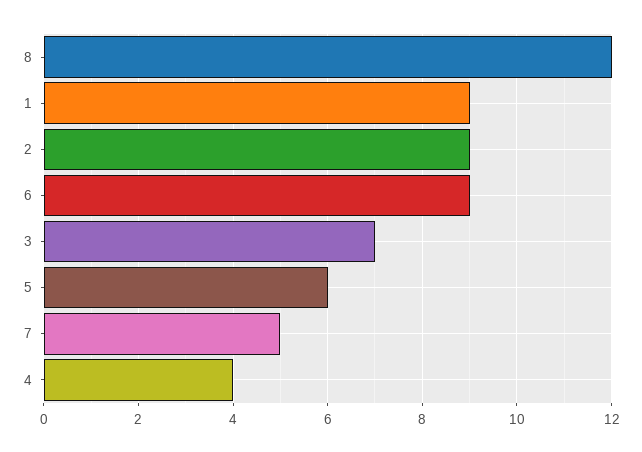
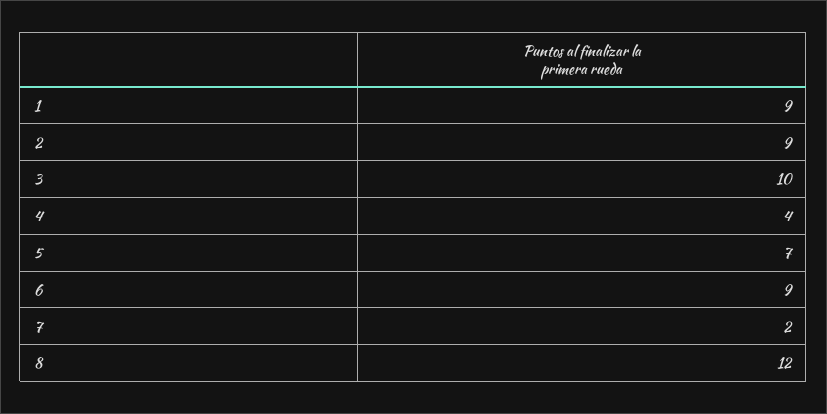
  {
    "8": 12,
    "1": 9,
    "2": 9,
    "6": 9,
-   "3": 7,
+   "3": 10,
-   "5": 6,
+   "5": 7,
-   "7": 5,
+   "7": 2,
    "4": 4
  }

